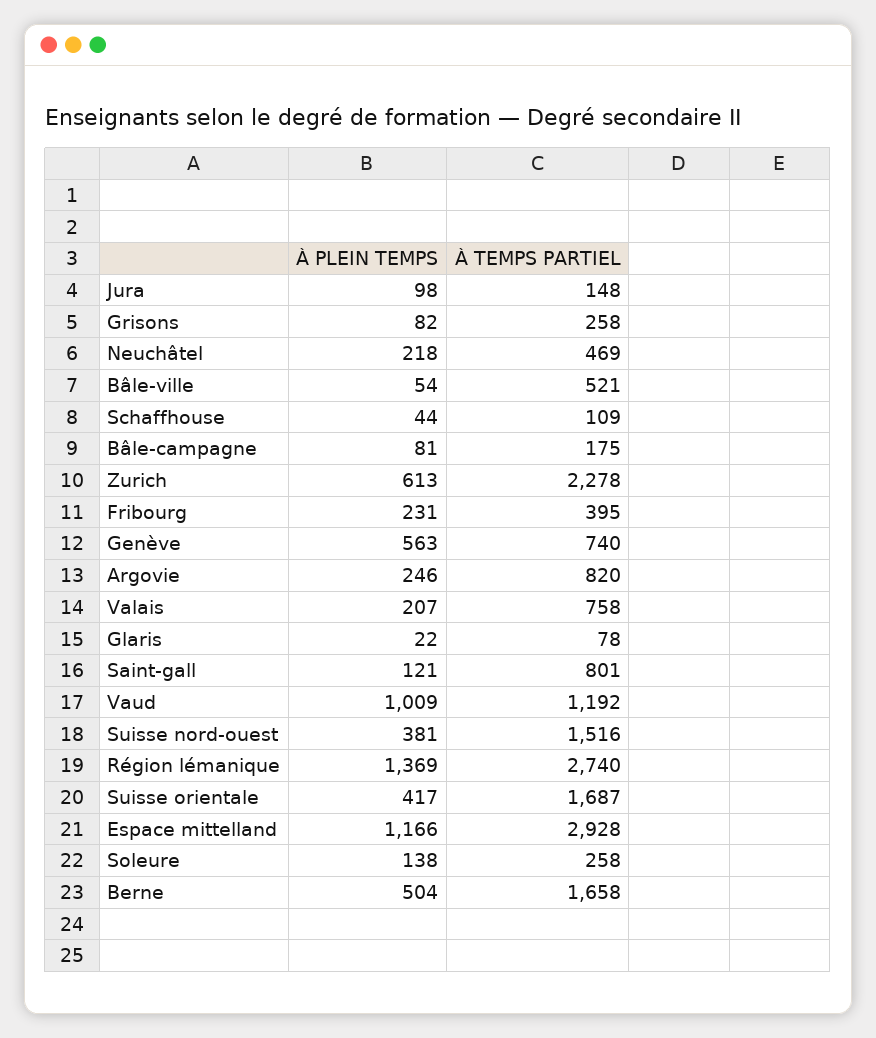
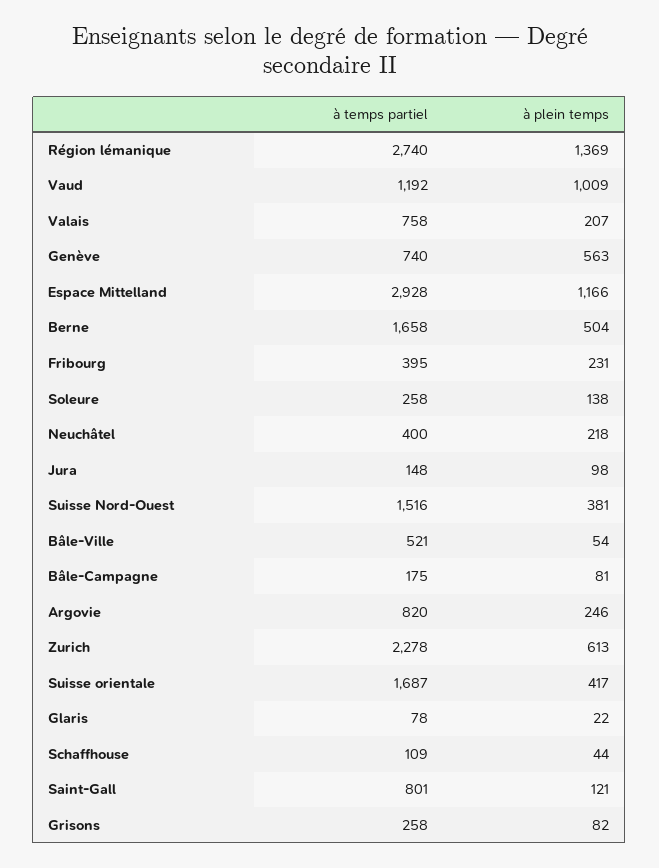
  {
    "À PLEIN TEMPS": {
      "Jura": 98,
      "Grisons": 82,
      "Neuchâtel": 218,
      "Bâle-ville": 54,
      "Schaffhouse": 44,
      "Bâle-campagne": 81,
      "Zurich": 613,
      "Fribourg": 231,
      "Genève": 563,
      "Argovie": 246,
      "Valais": 207,
      "Glaris": 22,
      "Saint-gall": 121,
      "Vaud": 1009,
      "Suisse nord-ouest": 381,
      "Région lémanique": 1369,
      "Suisse orientale": 417,
      "Espace mittelland": 1166,
      "Soleure": 138,
      "Berne": 504
    },
    "À TEMPS PARTIEL": {
      "Jura": 148,
      "Grisons": 258,
-     "Neuchâtel": 469,
+     "Neuchâtel": 400,
      "Bâle-ville": 521,
      "Schaffhouse": 109,
      "Bâle-campagne": 175,
      "Zurich": 2278,
      "Fribourg": 395,
      "Genève": 740,
      "Argovie": 820,
      "Valais": 758,
      "Glaris": 78,
      "Saint-gall": 801,
      "Vaud": 1192,
      "Suisse nord-ouest": 1516,
      "Région lémanique": 2740,
      "Suisse orientale": 1687,
      "Espace mittelland": 2928,
      "Soleure": 258,
      "Berne": 1658
    }
  }

